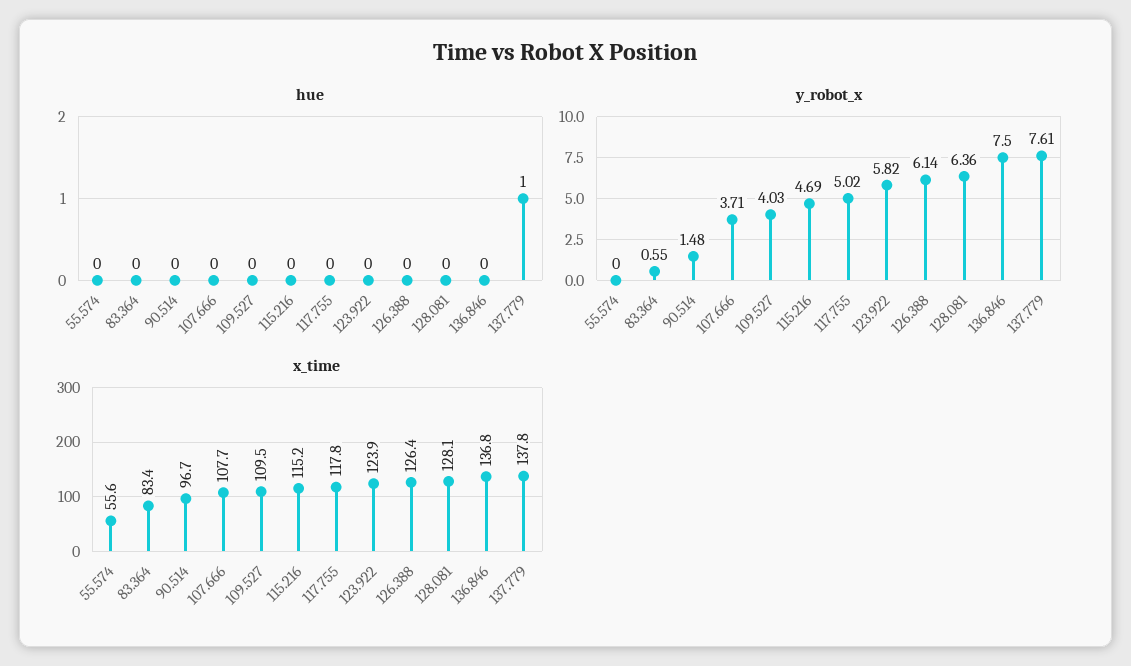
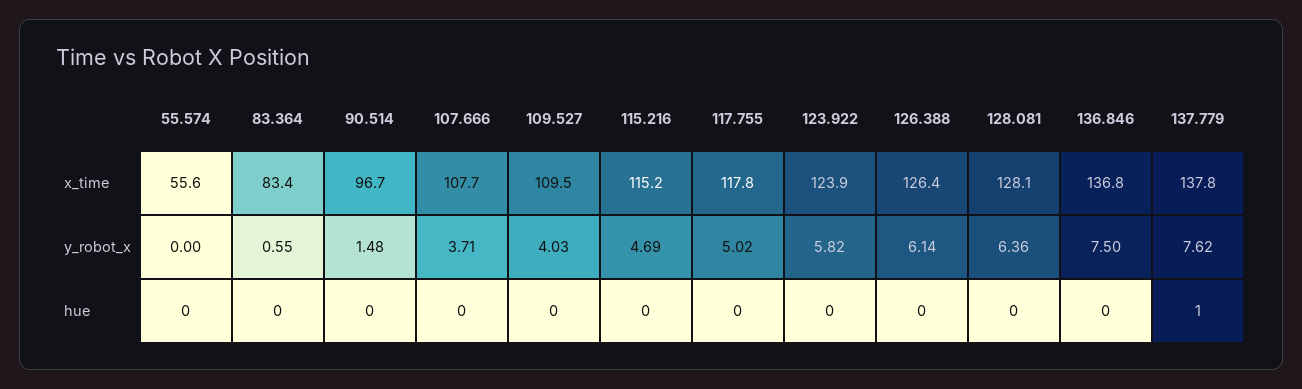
  {
    "hue": {
      "55.574": 0,
      "83.364": 0,
      "90.514": 0,
      "107.666": 0,
      "109.527": 0,
      "115.216": 0,
      "117.755": 0,
      "123.922": 0,
      "126.388": 0,
      "128.081": 0,
      "136.846": 0,
      "137.779": 1
    },
    "y_robot_x": {
      "55.574": 0,
      "83.364": 0.55,
      "90.514": 1.48,
      "107.666": 3.71,
      "109.527": 4.03,
      "115.216": 4.69,
      "117.755": 5.02,
      "123.922": 5.82,
      "126.388": 6.14,
      "128.081": 6.36,
      "136.846": 7.5,
-     "137.779": 7.61
+     "137.779": 7.62
    },
    "x_time": {
      "55.574": 55.6,
      "83.364": 83.4,
      "90.514": 96.7,
      "107.666": 107.7,
      "109.527": 109.5,
      "115.216": 115.2,
      "117.755": 117.8,
      "123.922": 123.9,
      "126.388": 126.4,
      "128.081": 128.1,
      "136.846": 136.8,
      "137.779": 137.8
    }
  }

